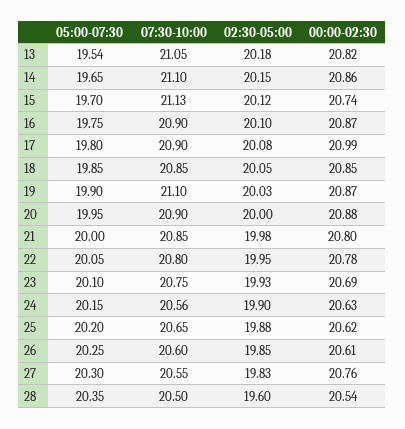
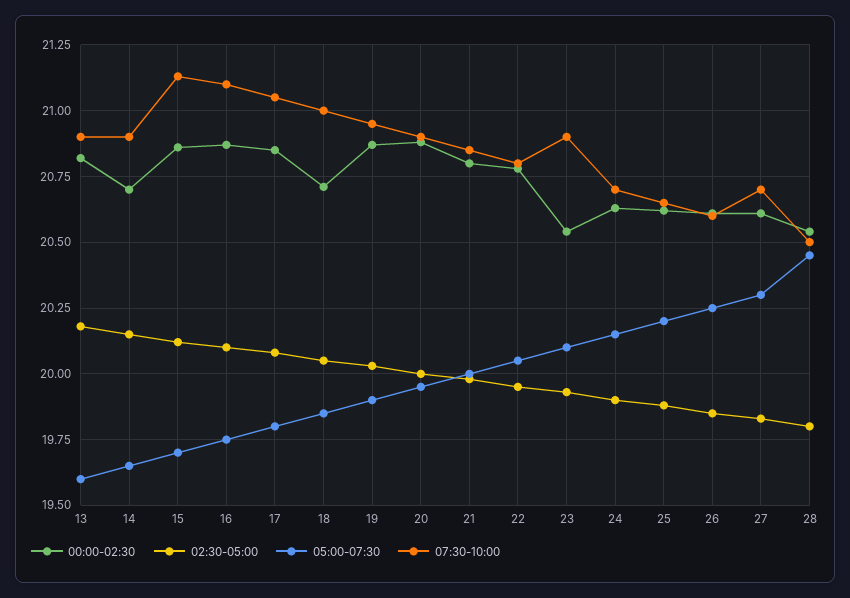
  {
    "05:00-07:30": {
-     "13": 19.54,
+     "13": 19.6,
      "14": 19.65,
      "15": 19.7,
      "16": 19.75,
      "17": 19.8,
      "18": 19.85,
      "19": 19.9,
      "20": 19.95,
      "21": 20,
      "22": 20.05,
      "23": 20.1,
      "24": 20.15,
      "25": 20.2,
      "26": 20.25,
      "27": 20.3,
-     "28": 20.35
+     "28": 20.45
    },
    "07:30-10:00": {
-     "13": 21.05,
+     "13": 20.9,
-     "14": 21.1,
+     "14": 20.9,
      "15": 21.13,
-     "16": 20.9,
+     "16": 21.1,
-     "17": 20.9,
+     "17": 21.05,
-     "18": 20.85,
+     "18": 21,
-     "19": 21.1,
+     "19": 20.95,
      "20": 20.9,
      "21": 20.85,
      "22": 20.8,
-     "23": 20.75,
+     "23": 20.9,
-     "24": 20.56,
+     "24": 20.7,
      "25": 20.65,
      "26": 20.6,
-     "27": 20.55,
+     "27": 20.7,
      "28": 20.5
    },
    "02:30-05:00": {
      "13": 20.18,
      "14": 20.15,
      "15": 20.12,
      "16": 20.1,
      "17": 20.08,
      "18": 20.05,
      "19": 20.03,
      "20": 20,
      "21": 19.98,
      "22": 19.95,
      "23": 19.93,
      "24": 19.9,
      "25": 19.88,
      "26": 19.85,
      "27": 19.83,
-     "28": 19.6
+     "28": 19.8
    },
    "00:00-02:30": {
      "13": 20.82,
-     "14": 20.86,
+     "14": 20.7,
-     "15": 20.74,
+     "15": 20.85,
      "16": 20.87,
-     "17": 20.99,
+     "17": 20.85,
-     "18": 20.85,
+     "18": 20.7,
      "19": 20.87,
      "20": 20.88,
      "21": 20.8,
      "22": 20.78,
-     "23": 20.69,
+     "23": 20.55,
      "24": 20.63,
      "25": 20.62,
      "26": 20.61,
-     "27": 20.76,
+     "27": 20.6,
      "28": 20.54
    }
  }

